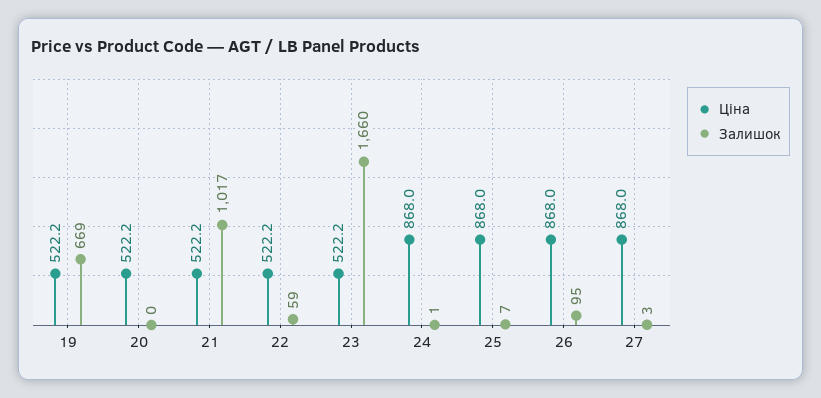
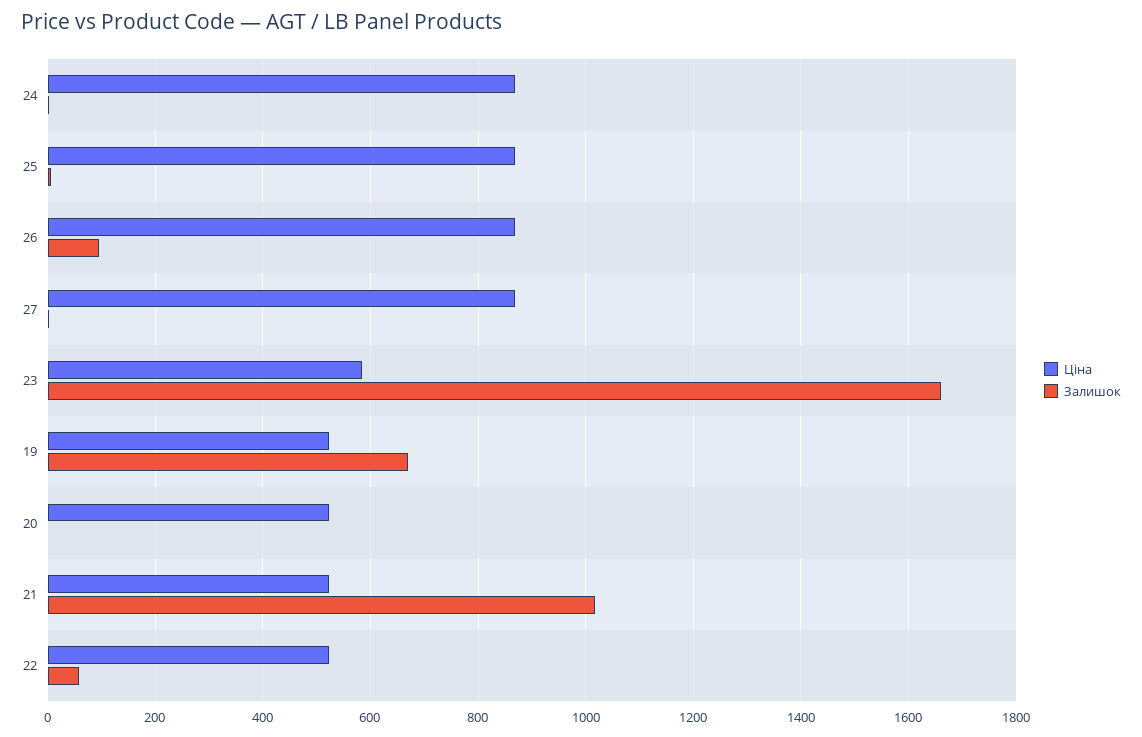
  {
    "Ціна": {
      "19": 522.2,
      "20": 522.2,
      "21": 522.2,
      "22": 522.2,
-     "23": 522.2,
+     "23": 580,
      "24": 868,
      "25": 868,
      "26": 868,
      "27": 868
    },
    "Залишок": {
      "19": 669,
      "20": 0,
      "21": 1017,
      "22": 59,
      "23": 1660,
      "24": 1,
      "25": 7,
      "26": 95,
      "27": 3
    }
  }

